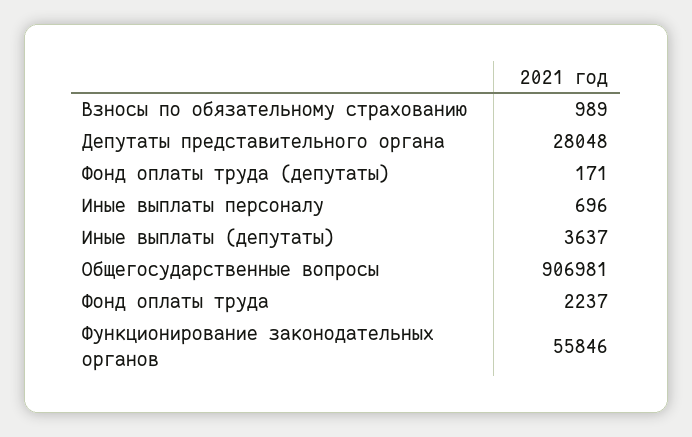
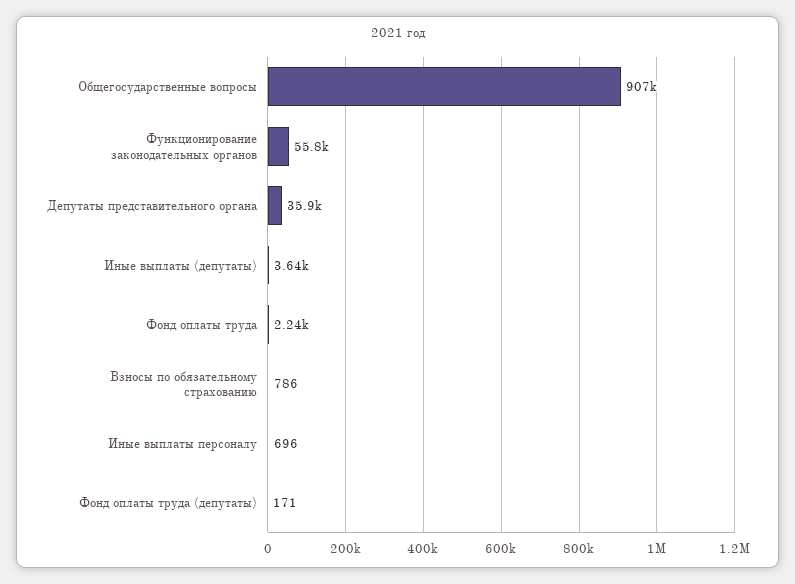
  {
-   "Взносы по обязательному страхованию": 989,
+   "Взносы по обязательному страхованию": 786,
-   "Депутаты представительного органа": 28048,
+   "Депутаты представительного органа": 35900,
    "Фонд оплаты труда (депутаты)": 171,
    "Иные выплаты персоналу": 696,
    "Иные выплаты (депутаты)": 3637,
    "Общегосударственные вопросы": 906981,
    "Фонд оплаты труда": 2237,
    "Функционирование законодательных органов": 55846
  }

